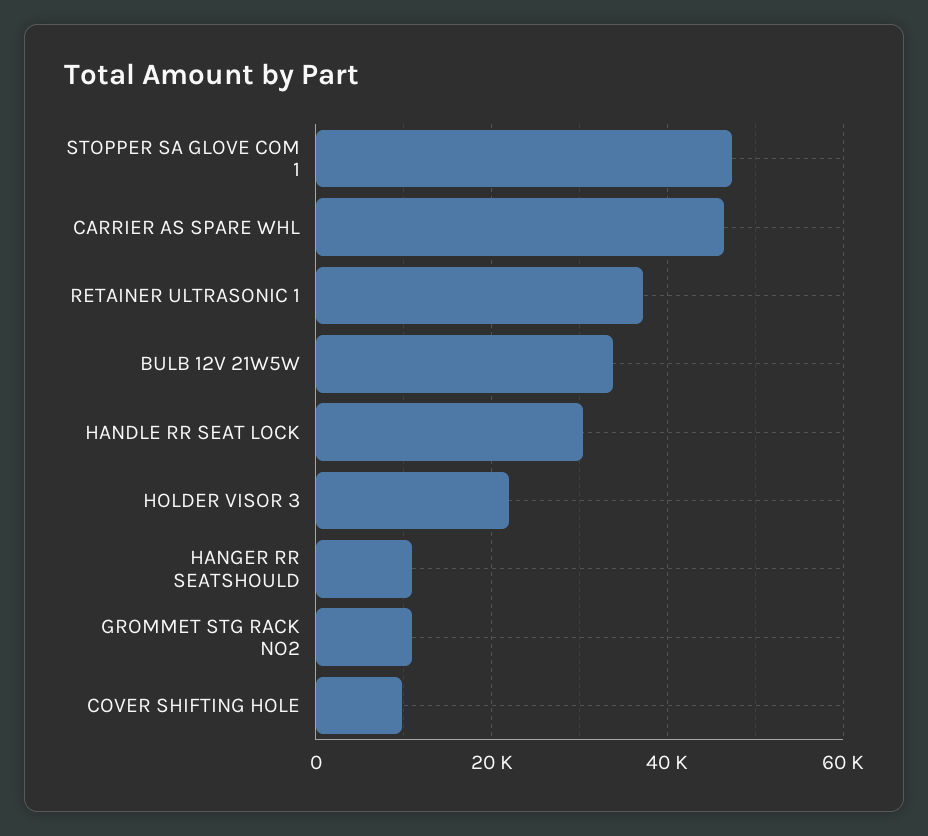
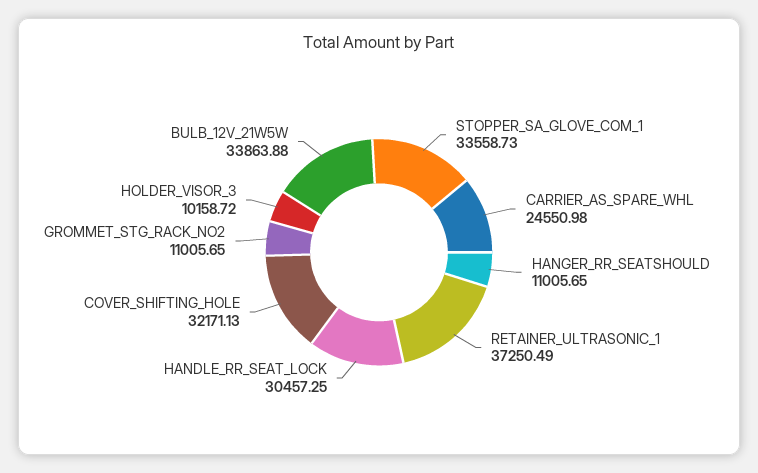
  {
-   "STOPPER SA GLOVE COM 1": 48000,
+   "STOPPER SA GLOVE COM 1": 33558.73,
-   "CARRIER AS SPARE WHL": 46000,
+   "CARRIER AS SPARE WHL": 24550.98,
    "RETAINER ULTRASONIC 1": 37250.49,
    "BULB 12V 21W5W": 33863.88,
    "HANDLE RR SEAT LOCK": 30457.25,
-   "HOLDER VISOR 3": 22000,
+   "HOLDER VISOR 3": 10158.72,
    "HANGER RR SEATSHOULD": 11005.65,
    "GROMMET STG RACK NO2": 11005.65,
-   "COVER SHIFTING HOLE": 10000
+   "COVER SHIFTING HOLE": 32171.13
  }

